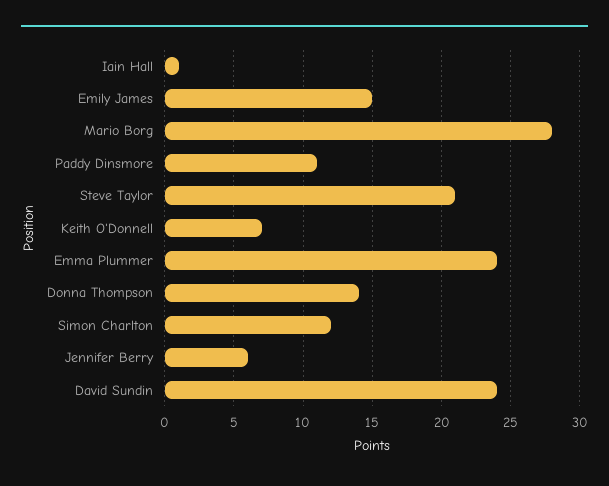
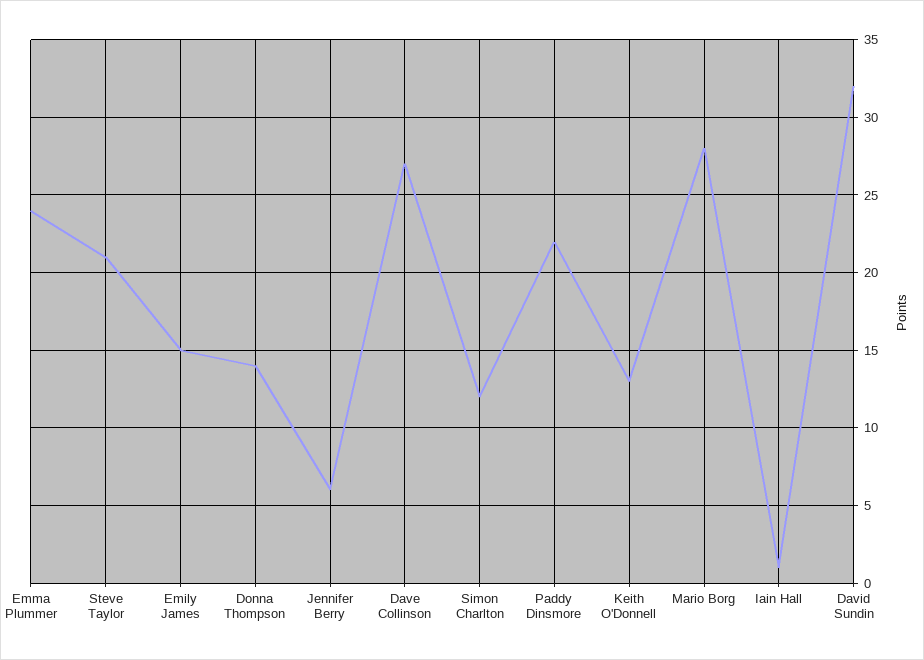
  {
    "Iain Hall": 1,
    "Emily James": 15,
    "Mario Borg": 28,
-   "Paddy Dinsmore": 11,
+   "Paddy Dinsmore": 22,
    "Steve Taylor": 21,
-   "Keith O'Donnell": 7,
+   "Keith O'Donnell": 13,
    "Emma Plummer": 24,
    "Donna Thompson": 14,
    "Simon Charlton": 12,
    "Jennifer Berry": 6,
-   "David Sundin": 24
+   "David Sundin": 32,
+   "Dave Collinson": 27
  }

